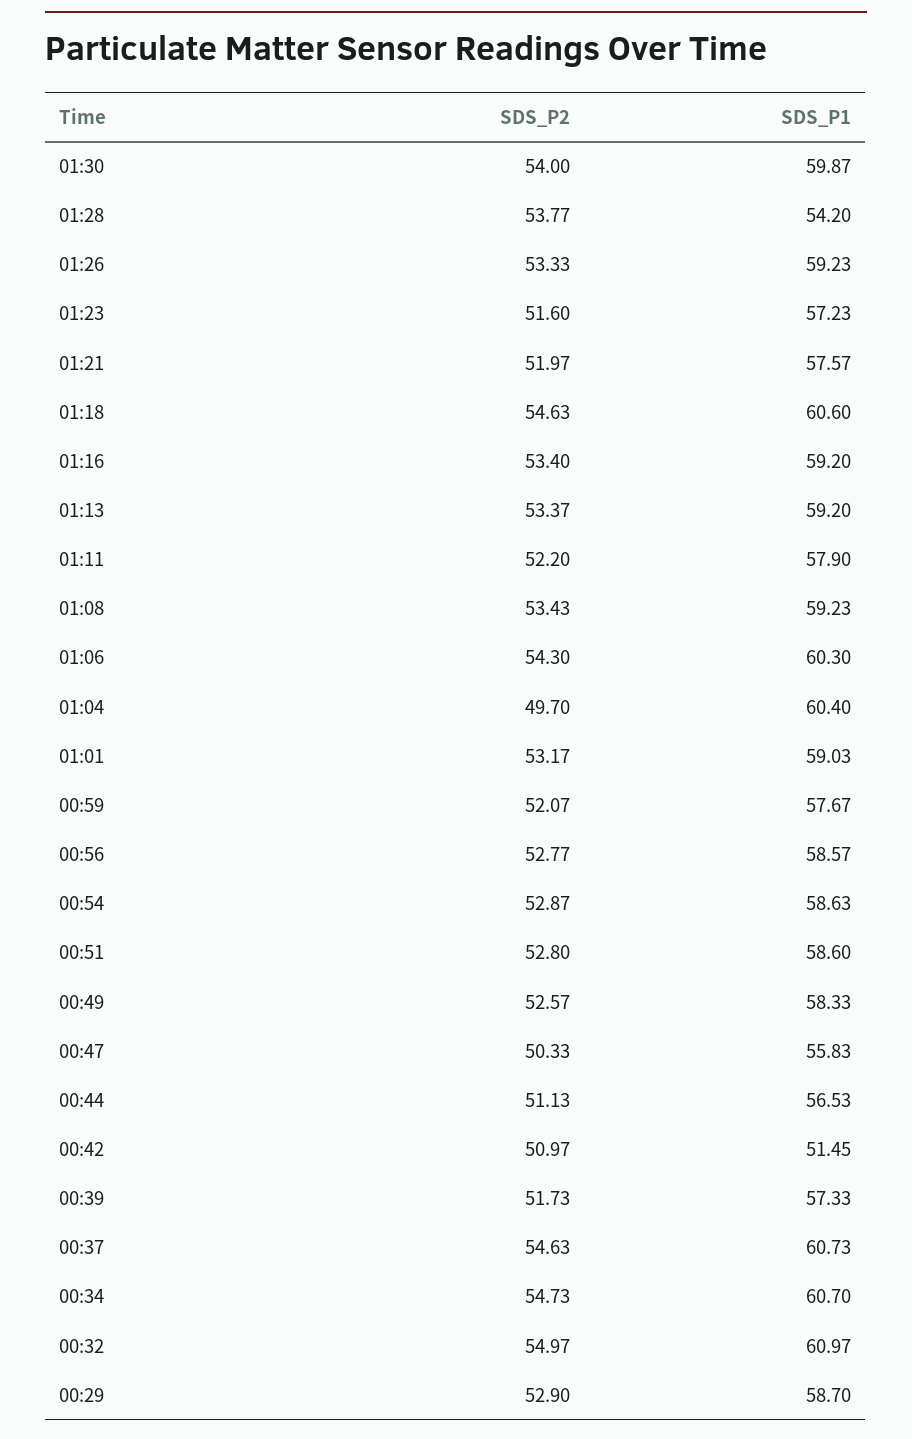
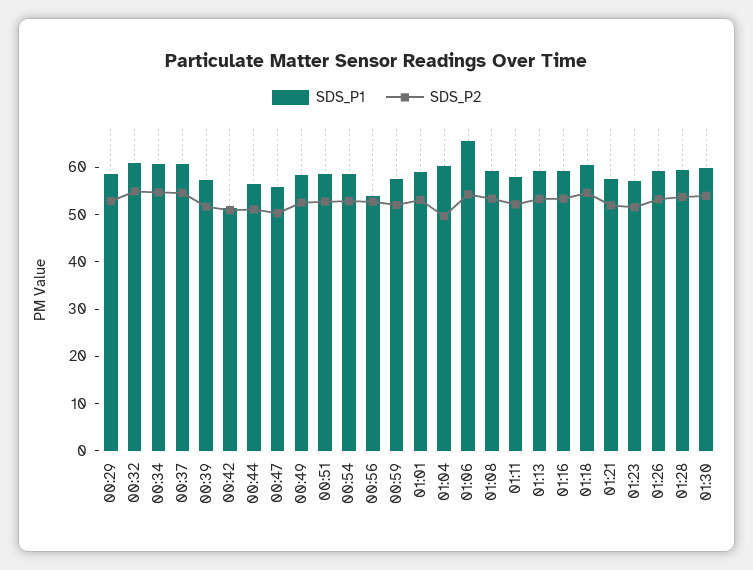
  {
    "SDS_P2": {
      "01:30": 54,
      "01:28": 53.77,
      "01:26": 53.33,
      "01:23": 51.6,
      "01:21": 51.97,
      "01:18": 54.63,
      "01:16": 53.4,
      "01:13": 53.37,
      "01:11": 52.2,
      "01:08": 53.43,
      "01:06": 54.3,
      "01:04": 49.7,
      "01:01": 53.17,
      "00:59": 52.07,
      "00:56": 52.77,
      "00:54": 52.87,
      "00:51": 52.8,
      "00:49": 52.57,
      "00:47": 50.33,
      "00:44": 51.13,
      "00:42": 50.97,
      "00:39": 51.73,
      "00:37": 54.63,
      "00:34": 54.73,
      "00:32": 54.97,
      "00:29": 52.9
    },
    "SDS_P1": {
      "01:30": 59.87,
-     "01:28": 54.2,
+     "01:28": 60,
      "01:26": 59.23,
      "01:23": 57.23,
      "01:21": 57.57,
      "01:18": 60.6,
      "01:16": 59.2,
      "01:13": 59.2,
      "01:11": 57.9,
      "01:08": 59.23,
-     "01:06": 60.3,
+     "01:06": 66,
      "01:04": 60.4,
      "01:01": 59.03,
      "00:59": 57.67,
-     "00:56": 58.57,
+     "00:56": 54,
      "00:54": 58.63,
      "00:51": 58.6,
      "00:49": 58.33,
      "00:47": 55.83,
      "00:44": 56.53,
      "00:42": 51.45,
      "00:39": 57.33,
      "00:37": 60.73,
      "00:34": 60.7,
      "00:32": 60.97,
      "00:29": 58.7
    }
  }

